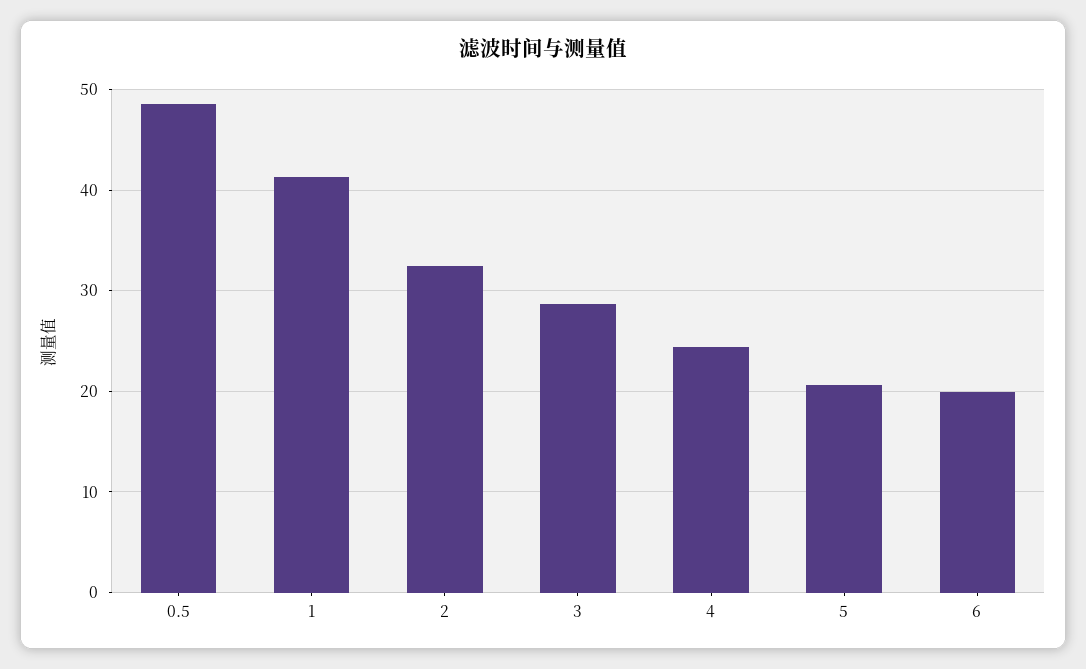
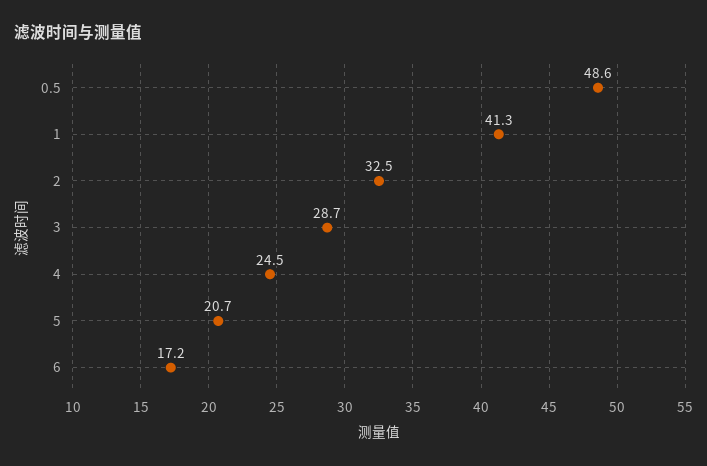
  {
    "0.5": 48.6,
    "1": 41.3,
    "2": 32.5,
    "3": 28.7,
    "4": 24.5,
    "5": 20.7,
-   "6": 20
+   "6": 17.2
  }

